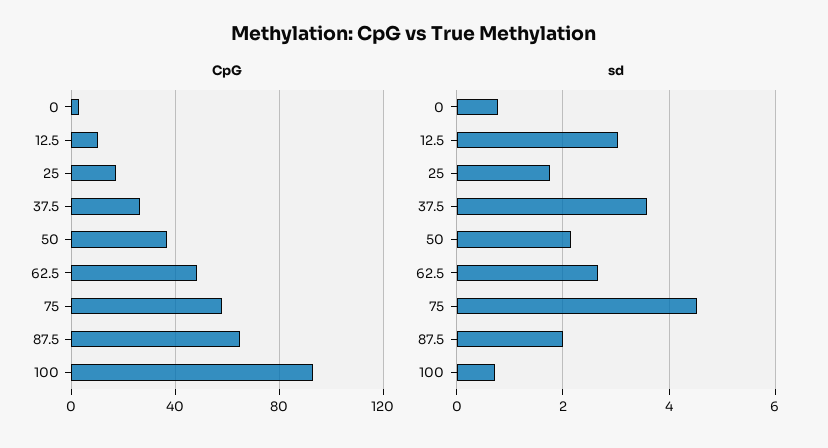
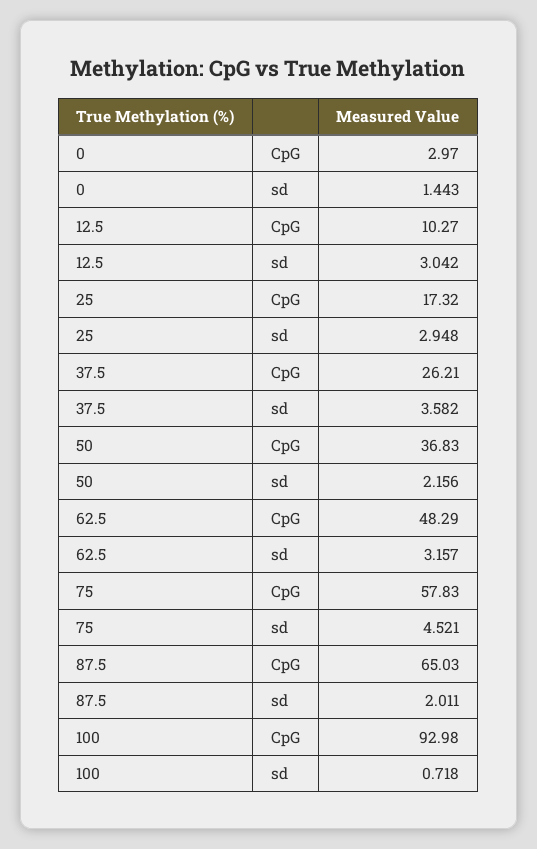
  {
    "CpG": {
      "0": 2.97,
      "12.5": 10.27,
      "25": 17.32,
      "37.5": 26.21,
      "50": 36.83,
      "62.5": 48.29,
      "75": 57.83,
      "87.5": 65.03,
      "100": 92.98
    },
    "sd": {
-     "0": 0.8,
+     "0": 1.443,
      "12.5": 3.042,
-     "25": 1.8,
+     "25": 2.948,
      "37.5": 3.582,
      "50": 2.156,
-     "62.5": 2.6,
+     "62.5": 3.157,
      "75": 4.521,
      "87.5": 2.011,
      "100": 0.718
    }
  }

